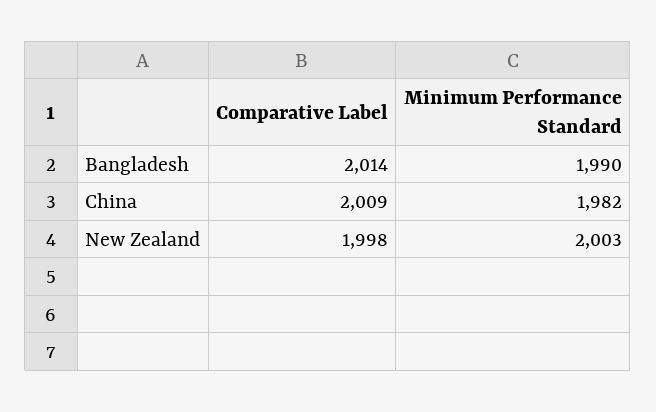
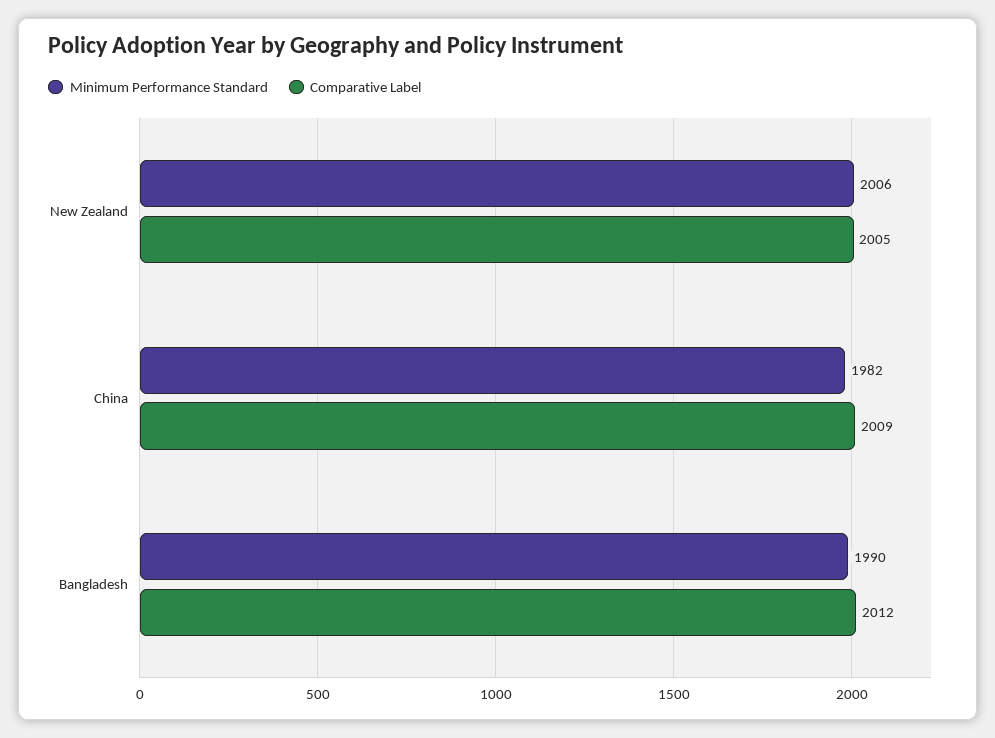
  {
    "Comparative Label": {
-     "Bangladesh": 2014,
+     "Bangladesh": 2012,
      "China": 2009,
-     "New Zealand": 1998
+     "New Zealand": 2005
    },
    "Minimum Performance Standard": {
      "Bangladesh": 1990,
      "China": 1982,
-     "New Zealand": 2003
+     "New Zealand": 2006
    }
  }

